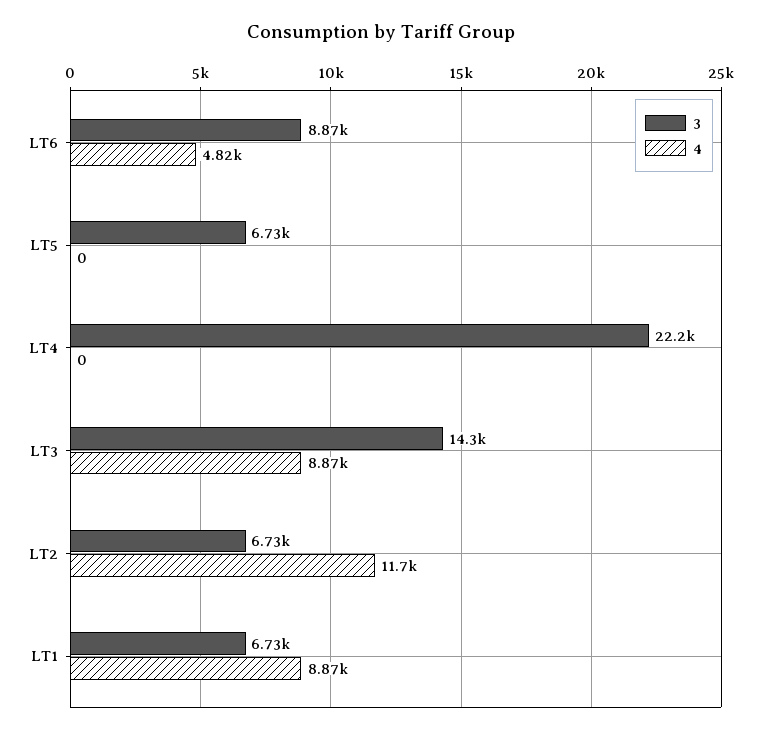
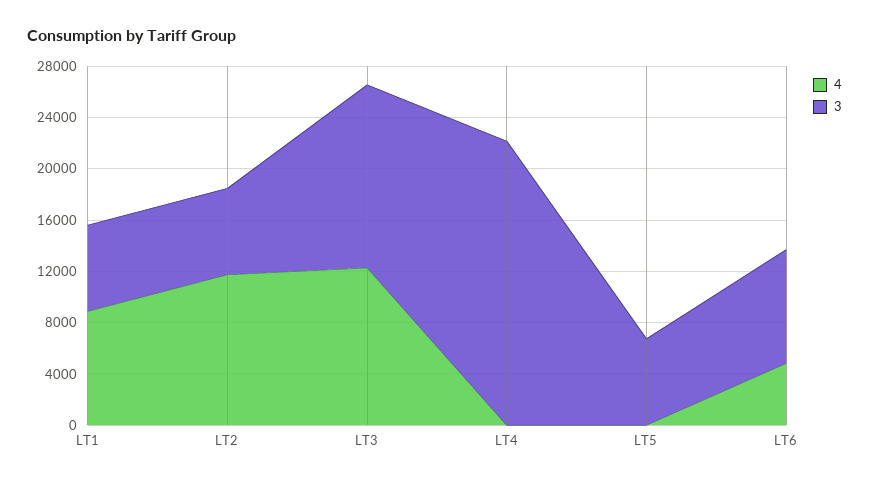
  {
    "3": {
      "LT6": 8870,
      "LT5": 6730,
      "LT4": 22200,
      "LT3": 14300,
      "LT2": 6730,
      "LT1": 6730
    },
    "4": {
      "LT6": 4820,
      "LT5": 0,
      "LT4": 0,
-     "LT3": 8870,
+     "LT3": 12000,
      "LT2": 11700,
      "LT1": 8870
    }
  }

